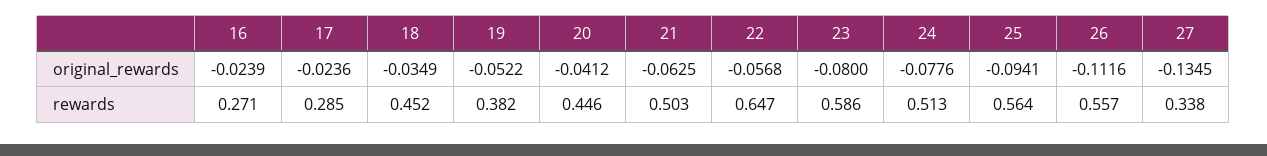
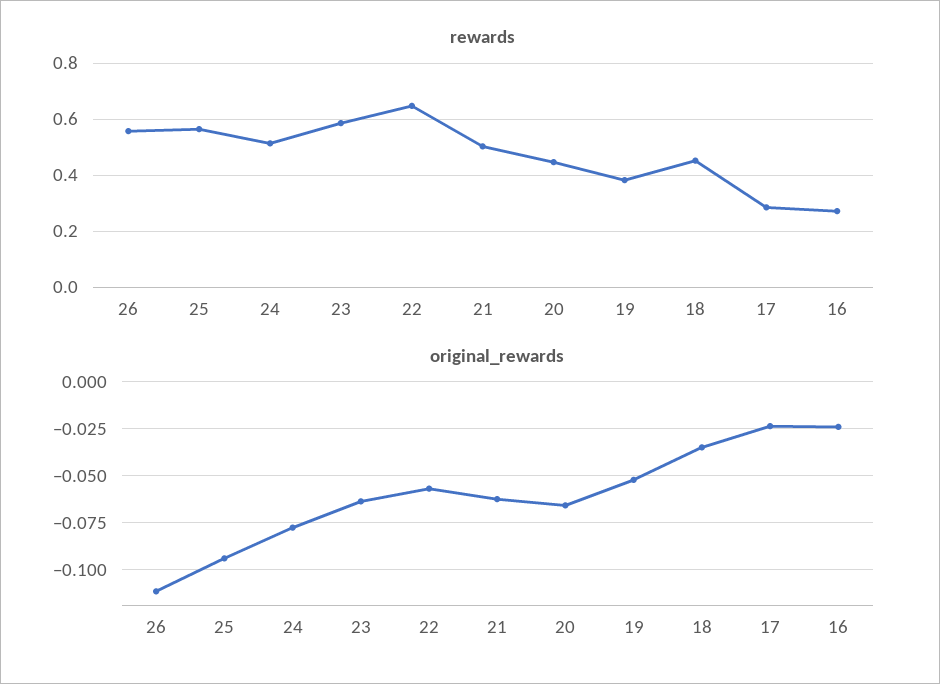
  {
    "original_rewards": {
      "16": -0.0239,
      "17": -0.0236,
      "18": -0.0349,
      "19": -0.0522,
-     "20": -0.0412,
+     "20": -0.065,
      "21": -0.0625,
      "22": -0.0568,
-     "23": -0.08,
+     "23": -0.065,
      "24": -0.0776,
      "25": -0.0941,
-     "26": -0.1116,
+     "26": -0.1116
-     "27": -0.1345
    },
    "rewards": {
      "16": 0.271,
      "17": 0.285,
      "18": 0.452,
      "19": 0.382,
      "20": 0.446,
      "21": 0.503,
      "22": 0.647,
      "23": 0.586,
      "24": 0.513,
      "25": 0.564,
-     "26": 0.557,
+     "26": 0.557
-     "27": 0.338
    }
  }

